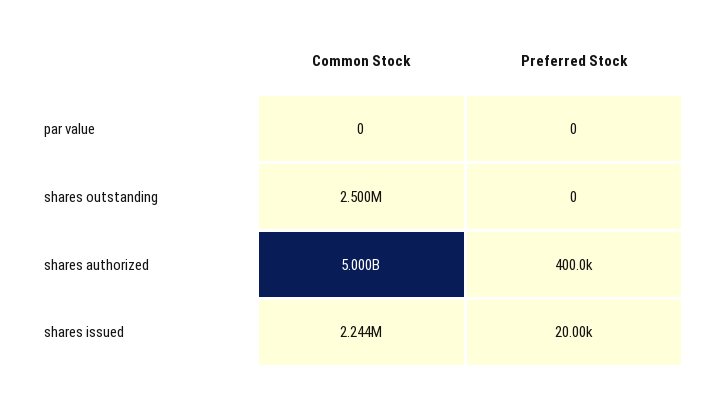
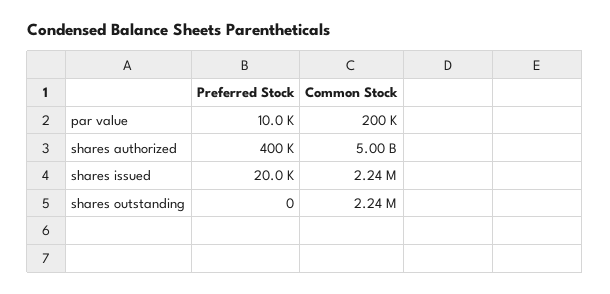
  {
    "Common Stock": {
-     "par value": 0,
+     "par value": 200000,
-     "shares outstanding": 2500000,
+     "shares outstanding": 2240000,
      "shares authorized": 5000000000,
      "shares issued": 2244000
    },
    "Preferred Stock": {
-     "par value": 0,
+     "par value": 10000,
      "shares outstanding": 0,
      "shares authorized": 400000,
      "shares issued": 20000
    }
  }

